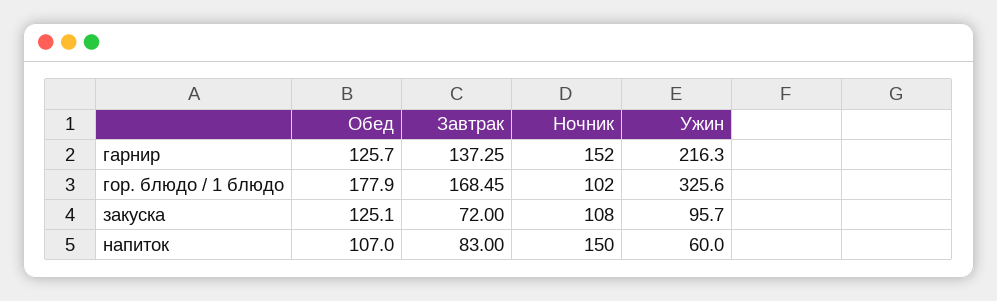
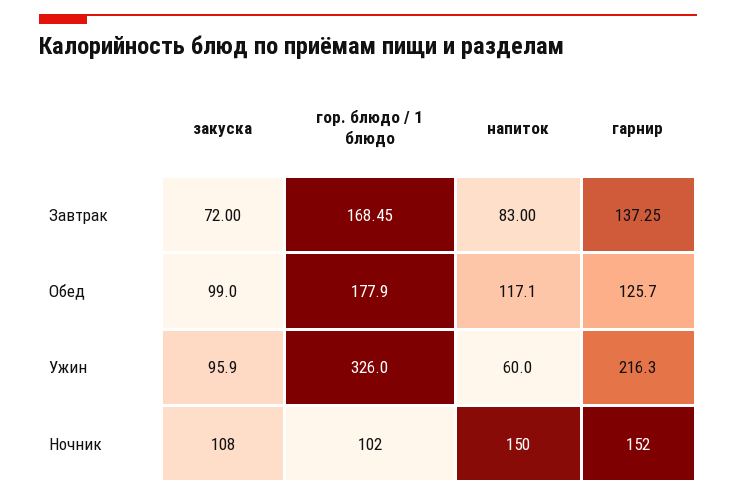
  {
    "Обед": {
      "гарнир": 125.7,
      "гор. блюдо / 1 блюдо": 177.9,
-     "закуска": 125.1,
+     "закуска": 99,
-     "напиток": 107
+     "напиток": 117.1
    },
    "Завтрак": {
      "гарнир": 137.25,
      "гор. блюдо / 1 блюдо": 168.45,
      "закуска": 72,
      "напиток": 83
    },
    "Ночник": {
      "гарнир": 152,
      "гор. блюдо / 1 блюдо": 102,
      "закуска": 108,
      "напиток": 150
    },
    "Ужин": {
      "гарнир": 216.3,
-     "гор. блюдо / 1 блюдо": 325.6,
+     "гор. блюдо / 1 блюдо": 326,
-     "закуска": 95.7,
+     "закуска": 95.9,
      "напиток": 60
    }
  }

